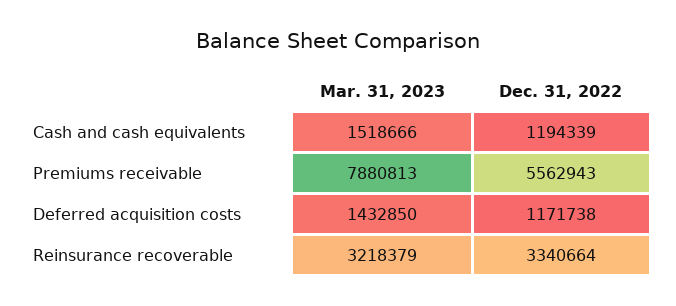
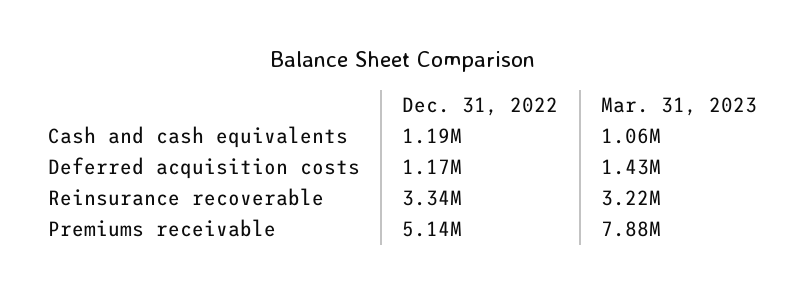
  {
    "Mar. 31, 2023": {
-     "Cash and cash equivalents": 1518666,
+     "Cash and cash equivalents": 1060000,
      "Premiums receivable": 7880813,
      "Deferred acquisition costs": 1432850,
      "Reinsurance recoverable": 3218379
    },
    "Dec. 31, 2022": {
      "Cash and cash equivalents": 1194339,
-     "Premiums receivable": 5562943,
+     "Premiums receivable": 5140000,
      "Deferred acquisition costs": 1171738,
      "Reinsurance recoverable": 3340664
    }
  }

